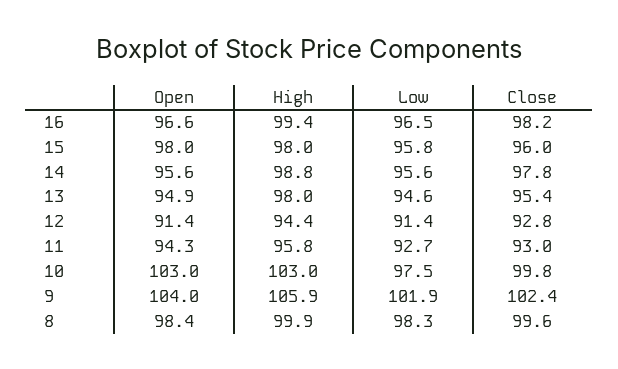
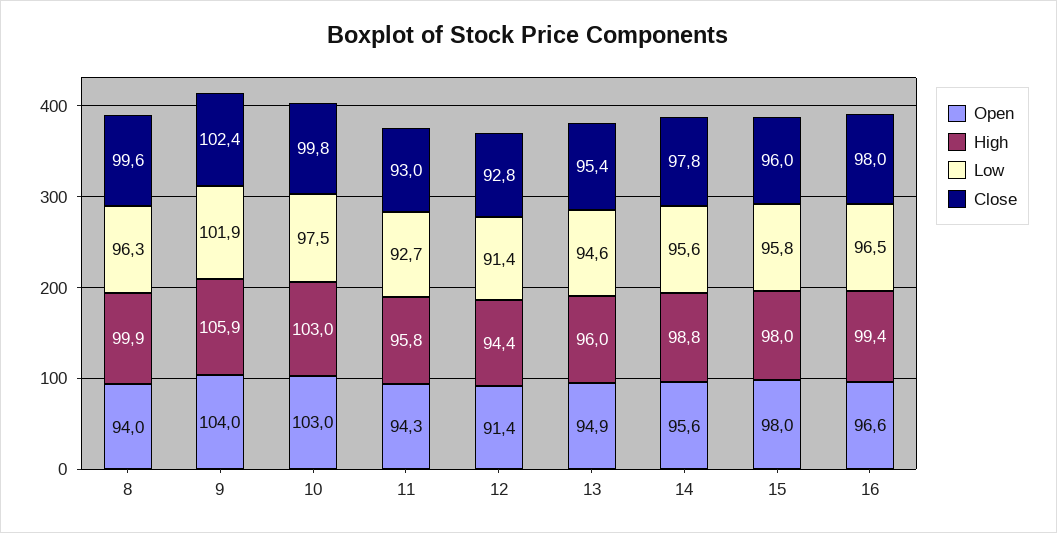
  {
    "Open": {
      "16": 96.6,
      "15": 98,
      "14": 95.6,
      "13": 94.9,
      "12": 91.4,
      "11": 94.3,
      "10": 103,
      "9": 104,
-     "8": 98.4
+     "8": 94
    },
    "High": {
      "16": 99.4,
      "15": 98,
      "14": 98.8,
-     "13": 98,
+     "13": 96,
      "12": 94.4,
      "11": 95.8,
      "10": 103,
      "9": 105.9,
      "8": 99.9
    },
    "Low": {
      "16": 96.5,
      "15": 95.8,
      "14": 95.6,
      "13": 94.6,
      "12": 91.4,
      "11": 92.7,
      "10": 97.5,
      "9": 101.9,
-     "8": 98.3
+     "8": 96.3
    },
    "Close": {
-     "16": 98.2,
+     "16": 98,
      "15": 96,
      "14": 97.8,
      "13": 95.4,
      "12": 92.8,
      "11": 93,
      "10": 99.8,
      "9": 102.4,
      "8": 99.6
    }
  }

